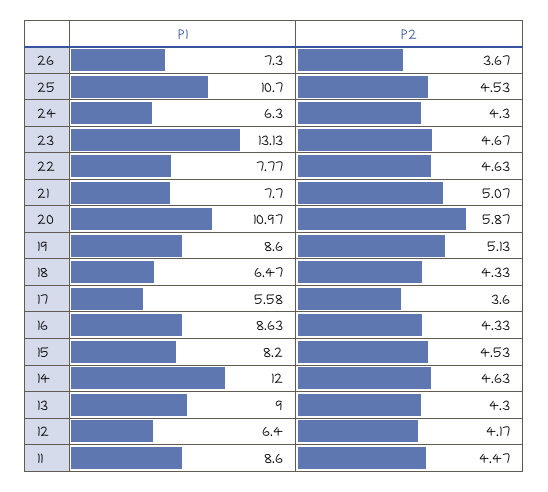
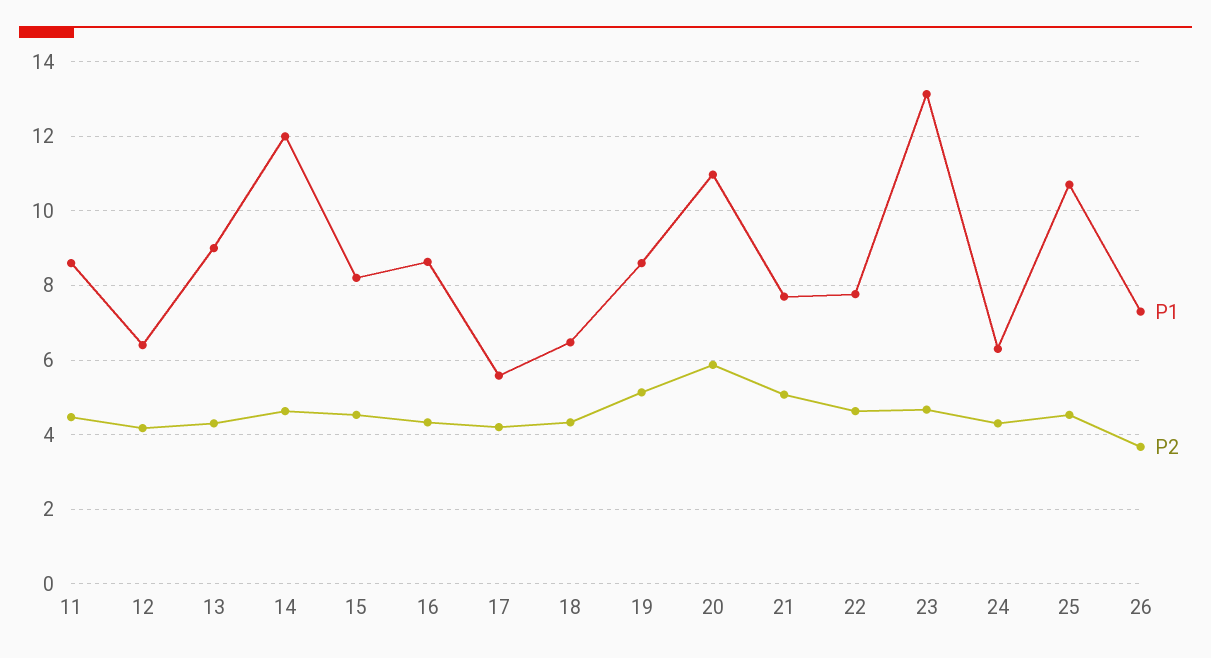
  {
    "P1": {
      "26": 7.3,
      "25": 10.7,
      "24": 6.3,
      "23": 13.13,
      "22": 7.77,
      "21": 7.7,
      "20": 10.97,
      "19": 8.6,
      "18": 6.47,
      "17": 5.58,
      "16": 8.63,
      "15": 8.2,
      "14": 12,
      "13": 9,
      "12": 6.4,
      "11": 8.6
    },
    "P2": {
      "26": 3.67,
      "25": 4.53,
      "24": 4.3,
      "23": 4.67,
      "22": 4.63,
      "21": 5.07,
      "20": 5.87,
      "19": 5.13,
      "18": 4.33,
-     "17": 3.6,
+     "17": 4.2,
      "16": 4.33,
      "15": 4.53,
      "14": 4.63,
      "13": 4.3,
      "12": 4.17,
      "11": 4.47
    }
  }

